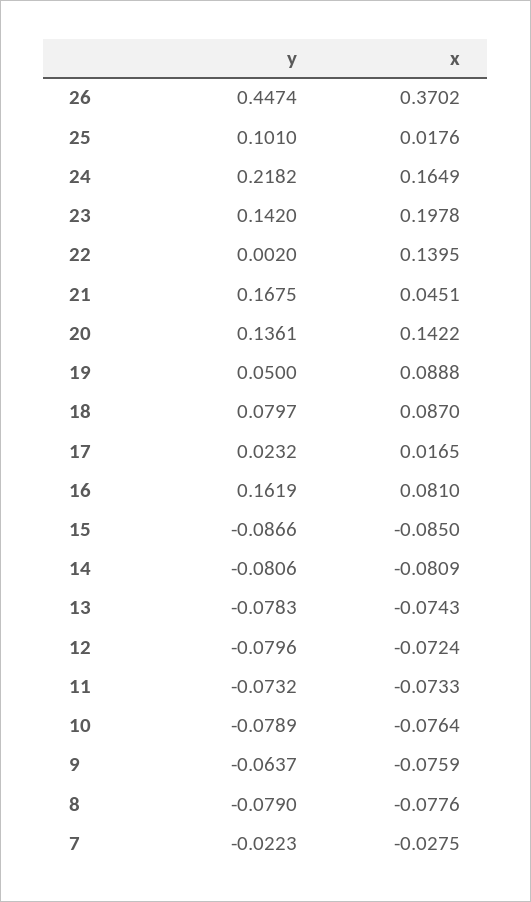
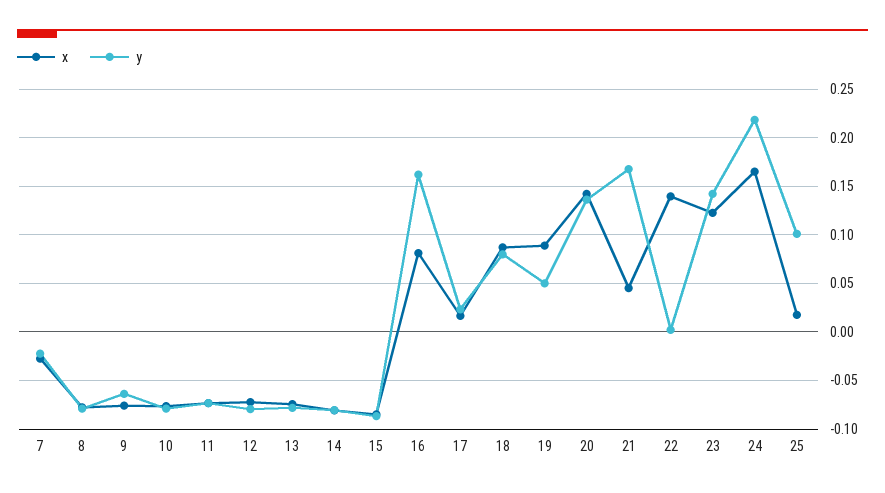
  {
    "y": {
-     "26": 0.4474,
      "25": 0.101,
      "24": 0.2182,
      "23": 0.142,
      "22": 0.002,
      "21": 0.1675,
      "20": 0.1361,
      "19": 0.05,
      "18": 0.0797,
      "17": 0.0232,
      "16": 0.1619,
      "15": -0.0866,
      "14": -0.0806,
      "13": -0.0783,
      "12": -0.0796,
      "11": -0.0732,
      "10": -0.0789,
      "9": -0.0637,
      "8": -0.079,
      "7": -0.0223
    },
    "x": {
-     "26": 0.3702,
      "25": 0.0176,
      "24": 0.1649,
-     "23": 0.1978,
+     "23": 0.12,
      "22": 0.1395,
      "21": 0.0451,
      "20": 0.1422,
      "19": 0.0888,
      "18": 0.087,
      "17": 0.0165,
      "16": 0.081,
      "15": -0.085,
      "14": -0.0809,
      "13": -0.0743,
      "12": -0.0724,
      "11": -0.0733,
      "10": -0.0764,
      "9": -0.0759,
      "8": -0.0776,
      "7": -0.0275
    }
  }

